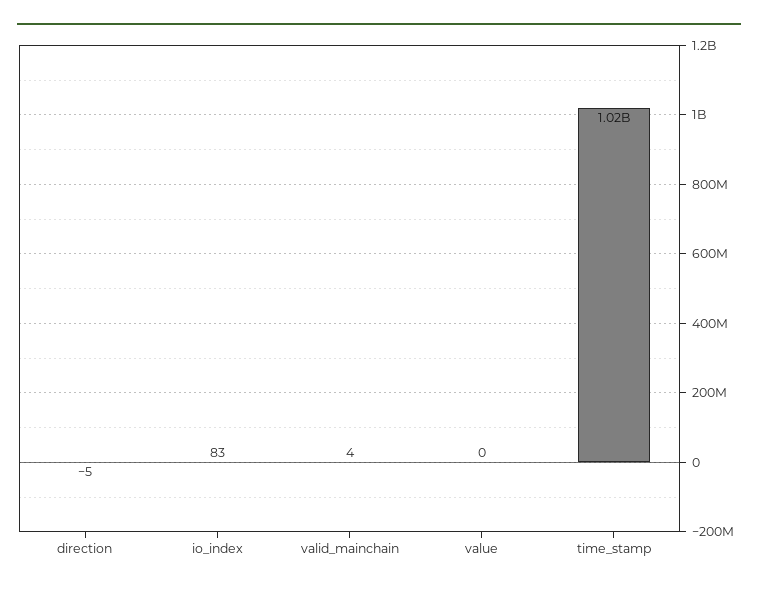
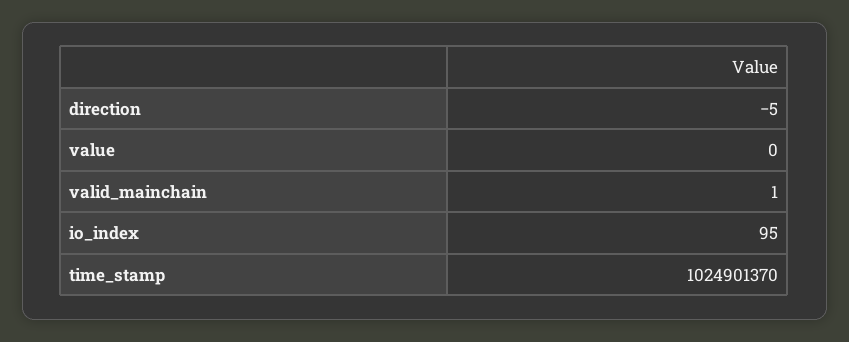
  {
    "direction": -5,
-   "io_index": 83,
+   "io_index": 95,
-   "valid_mainchain": 4,
+   "valid_mainchain": 1,
    "value": 0,
    "time_stamp": 1024901370
  }

